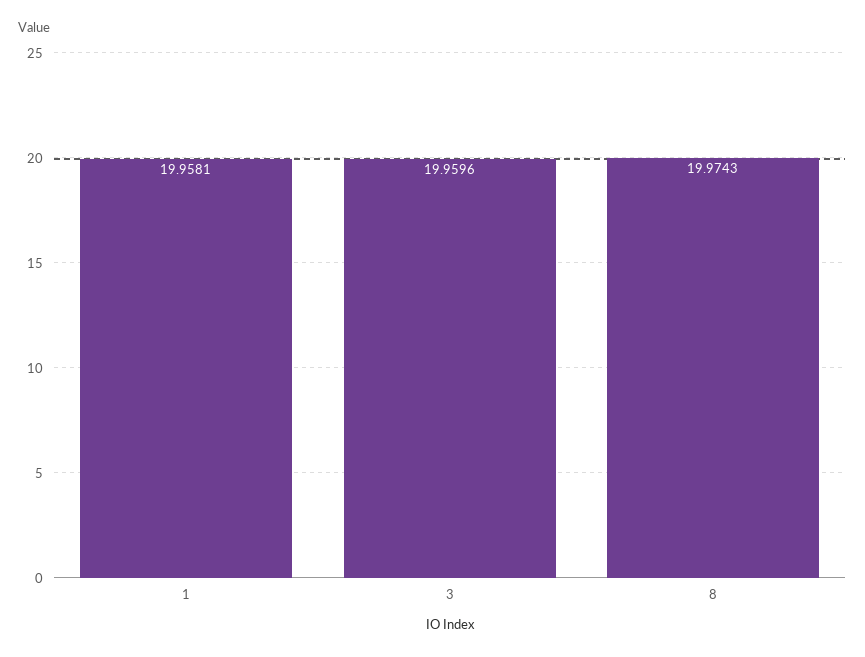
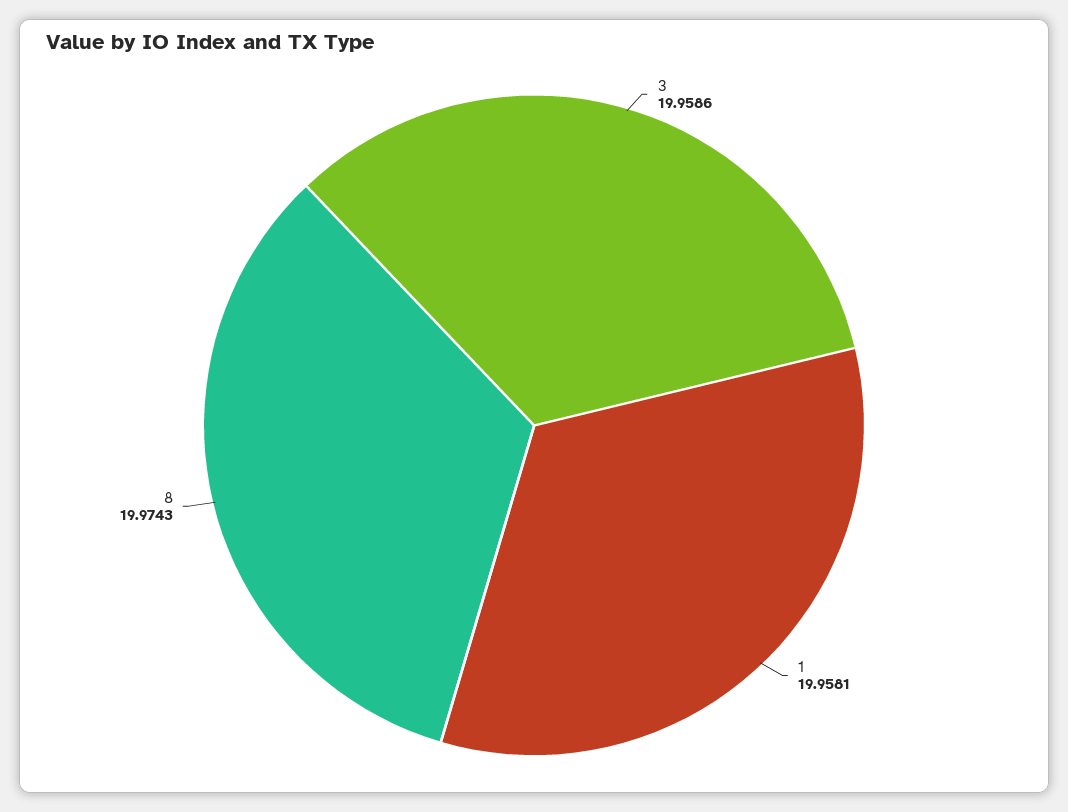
  {
    "1": 19.9581,
-   "3": 19.9596,
+   "3": 19.9586,
    "8": 19.9743
  }

